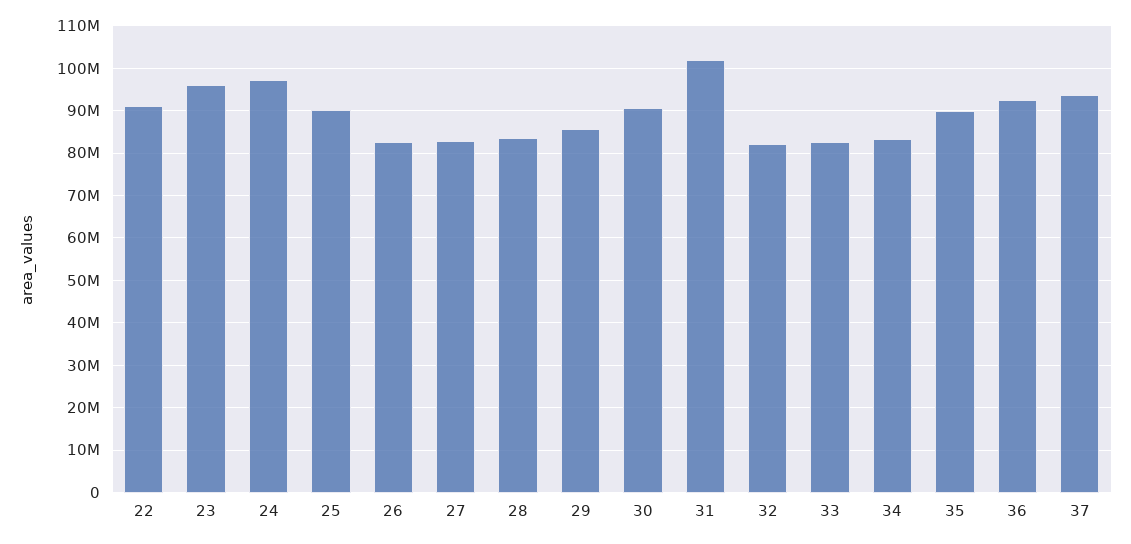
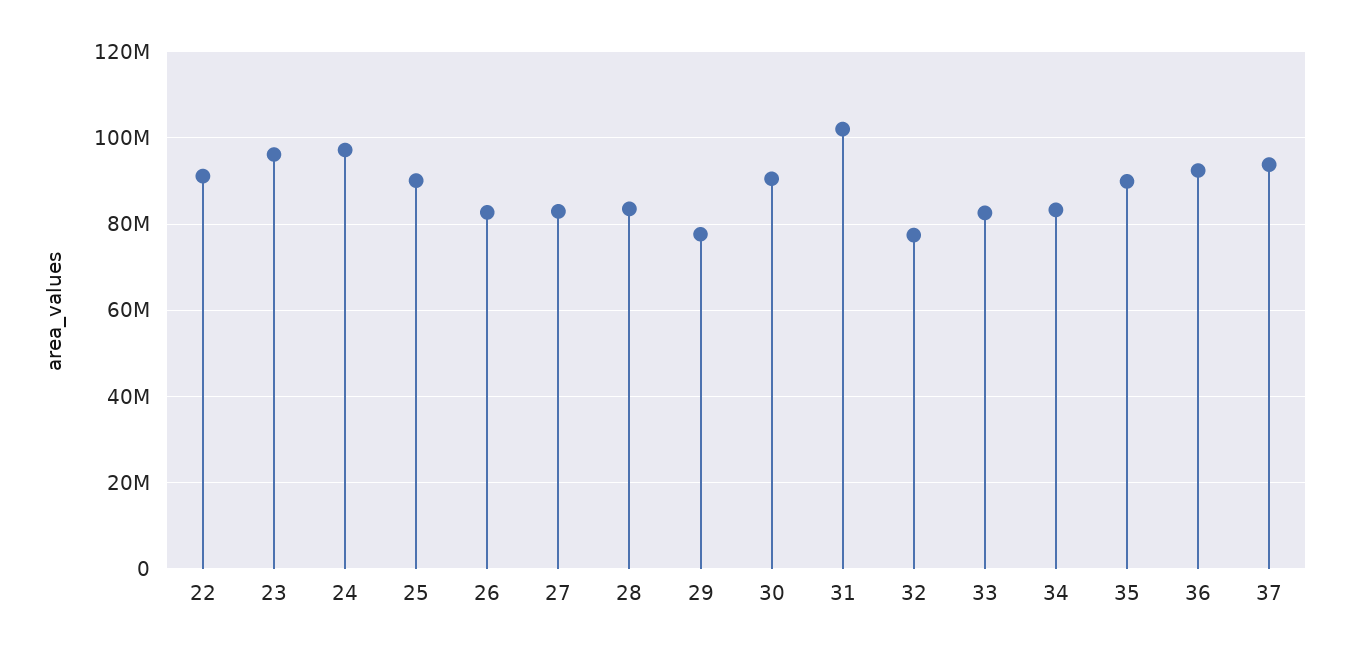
  {
    "22": 92000000,
    "23": 96000000,
    "24": 98000000,
    "25": 90000000,
    "26": 82000000,
    "27": 82000000,
    "28": 84000000,
-   "29": 86000000,
+   "29": 78000000,
    "30": 90000000,
    "31": 102000000,
-   "32": 82000000,
+   "32": 78000000,
    "33": 82000000,
    "34": 84000000,
    "35": 90000000,
    "36": 92000000,
    "37": 94000000
  }

